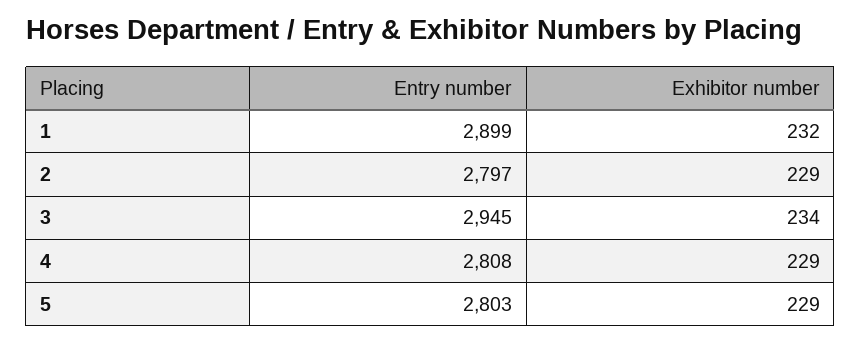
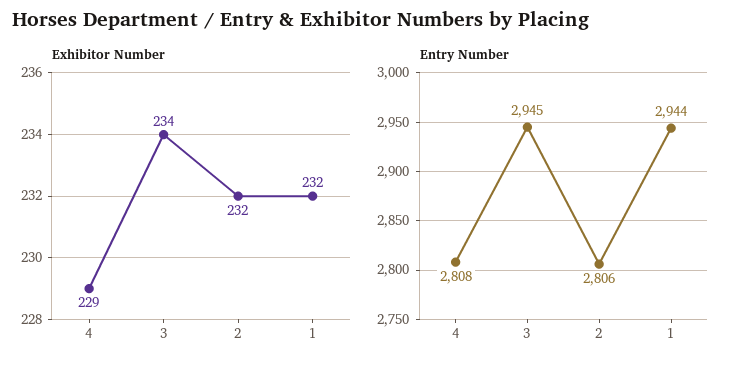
  {
    "Entry number": {
-     "1": 2899,
+     "1": 2944,
-     "2": 2797,
+     "2": 2806,
      "3": 2945,
-     "4": 2808,
+     "4": 2808
-     "5": 2803
    },
    "Exhibitor number": {
      "1": 232,
-     "2": 229,
+     "2": 232,
      "3": 234,
-     "4": 229,
+     "4": 229
-     "5": 229
    }
  }

